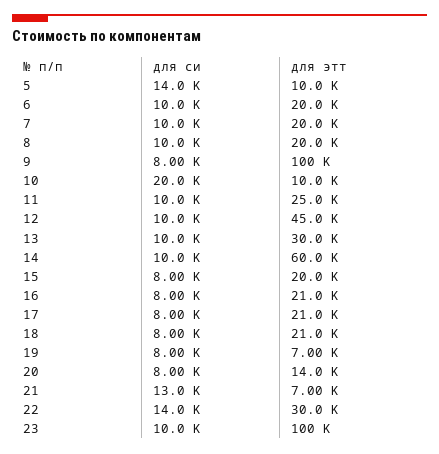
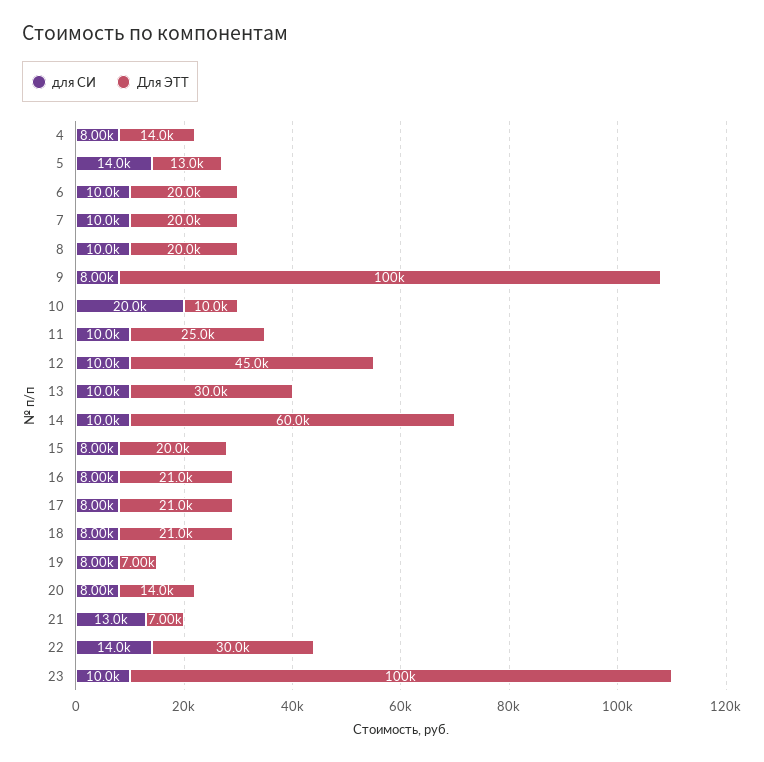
  {
    "для си": {
      "5": 14000,
      "6": 10000,
      "7": 10000,
      "8": 10000,
      "9": 8000,
      "10": 20000,
      "11": 10000,
      "12": 10000,
      "13": 10000,
      "14": 10000,
      "15": 8000,
      "16": 8000,
      "17": 8000,
      "18": 8000,
      "19": 8000,
      "20": 8000,
      "21": 13000,
      "22": 14000,
-     "23": 10000
+     "23": 10000,
+     "4": 8000
    },
    "для этт": {
-     "5": 10000,
+     "5": 13000,
      "6": 20000,
      "7": 20000,
      "8": 20000,
      "9": 100000,
      "10": 10000,
      "11": 25000,
      "12": 45000,
      "13": 30000,
      "14": 60000,
      "15": 20000,
      "16": 21000,
      "17": 21000,
      "18": 21000,
      "19": 7000,
      "20": 14000,
      "21": 7000,
      "22": 30000,
-     "23": 100000
+     "23": 100000,
+     "4": 14000
    }
  }

